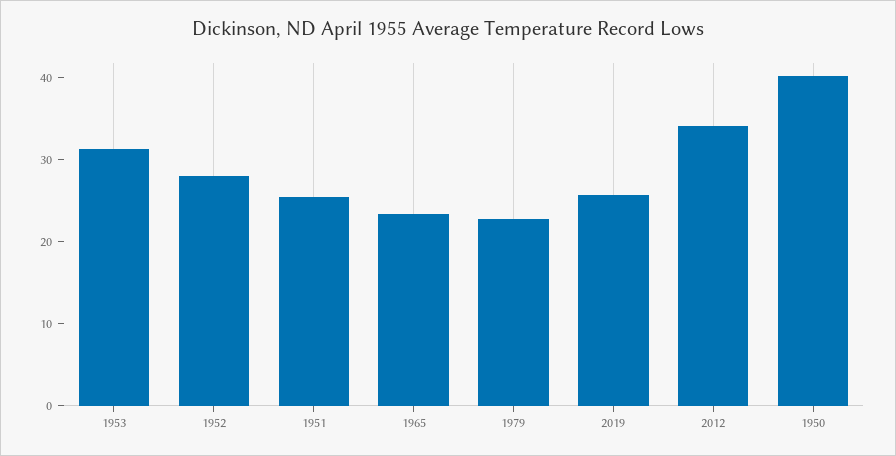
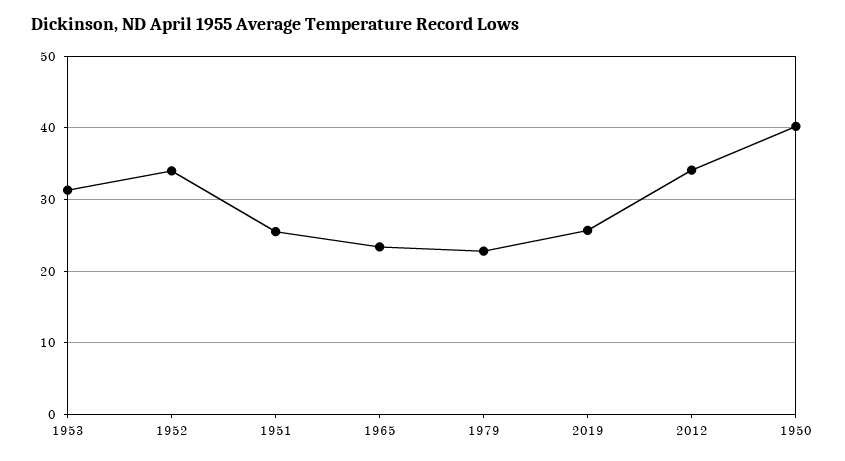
  {
    "1953": 31,
-   "1952": 28,
+   "1952": 34,
    "1951": 26,
    "1965": 23,
    "1979": 23,
    "2019": 26,
    "2012": 34,
    "1950": 40
  }

